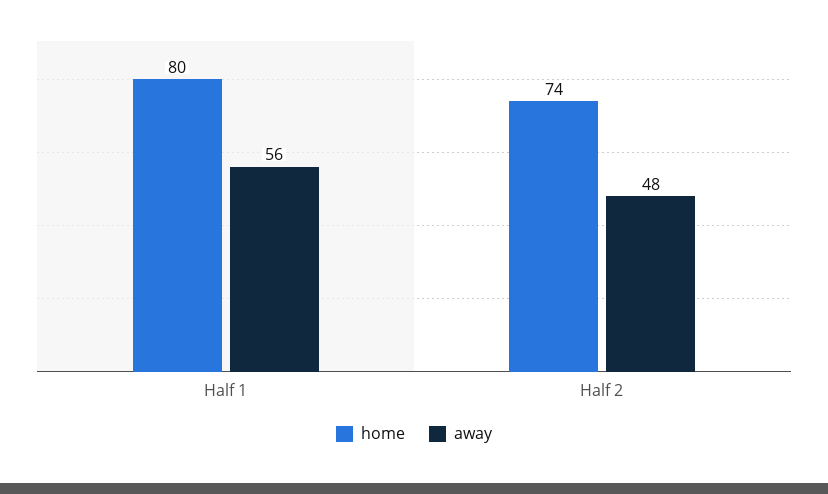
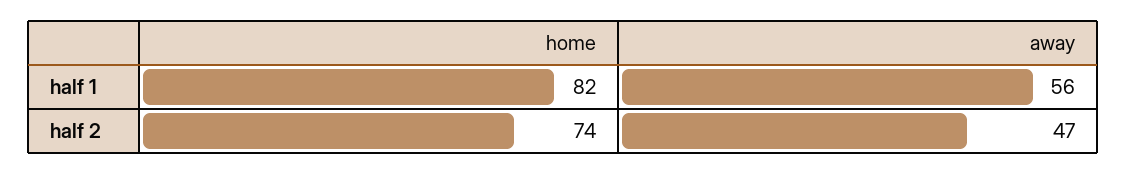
  {
    "home": {
-     "Half 1": 80,
+     "Half 1": 82,
      "Half 2": 74
    },
    "away": {
      "Half 1": 56,
-     "Half 2": 48
+     "Half 2": 47
    }
  }

